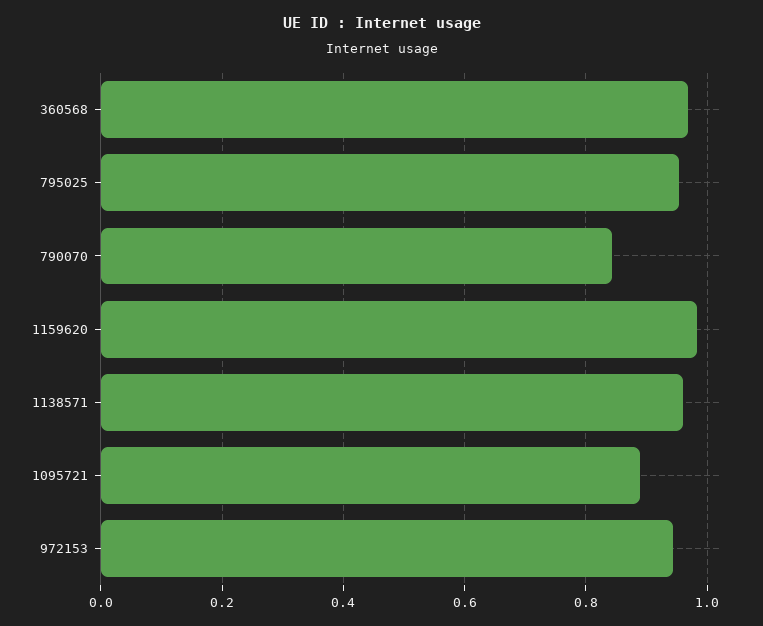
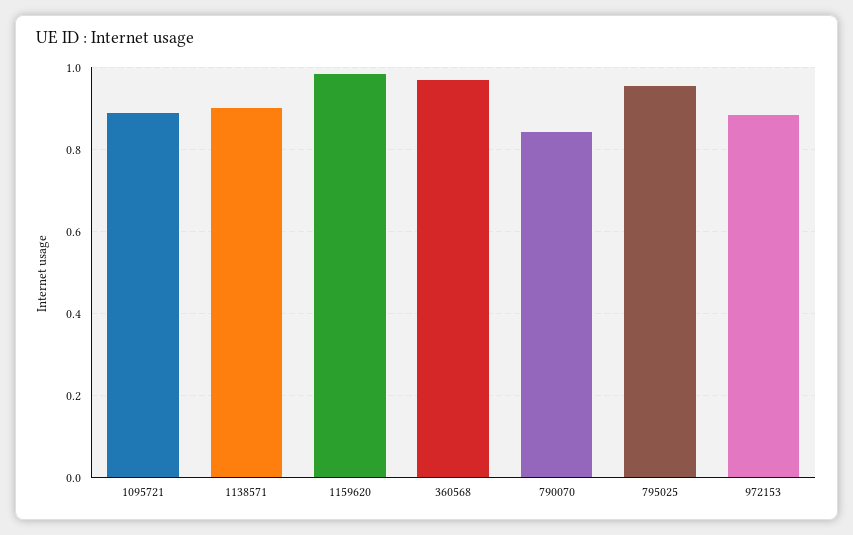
  {
    "360568": 0.96,
    "795025": 0.96,
    "790070": 0.84,
    "1159620": 0.98,
-   "1138571": 0.96,
+   "1138571": 0.9,
    "1095721": 0.88,
-   "972153": 0.94
+   "972153": 0.88
  }

